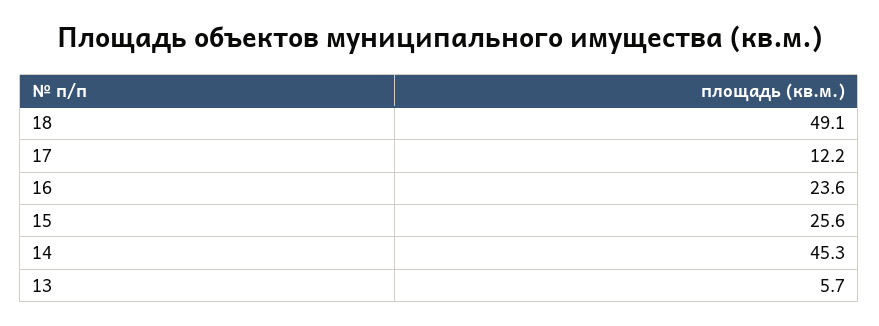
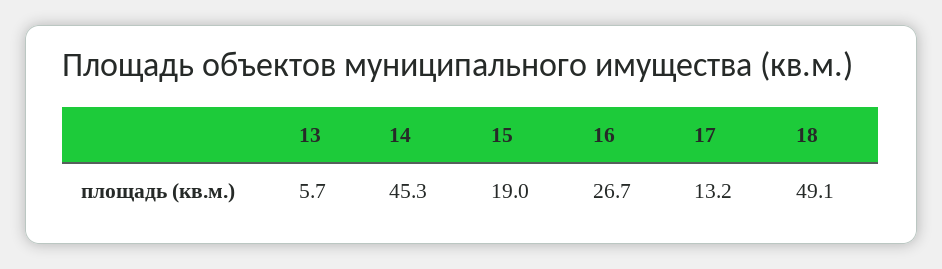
  {
    "18": 49.1,
-   "17": 12.2,
+   "17": 13.2,
-   "16": 23.6,
+   "16": 26.7,
-   "15": 25.6,
+   "15": 19,
    "14": 45.3,
    "13": 5.7
  }

